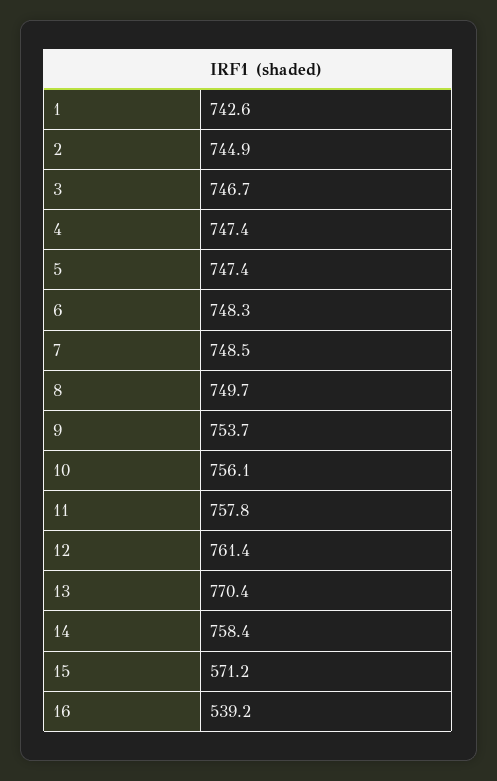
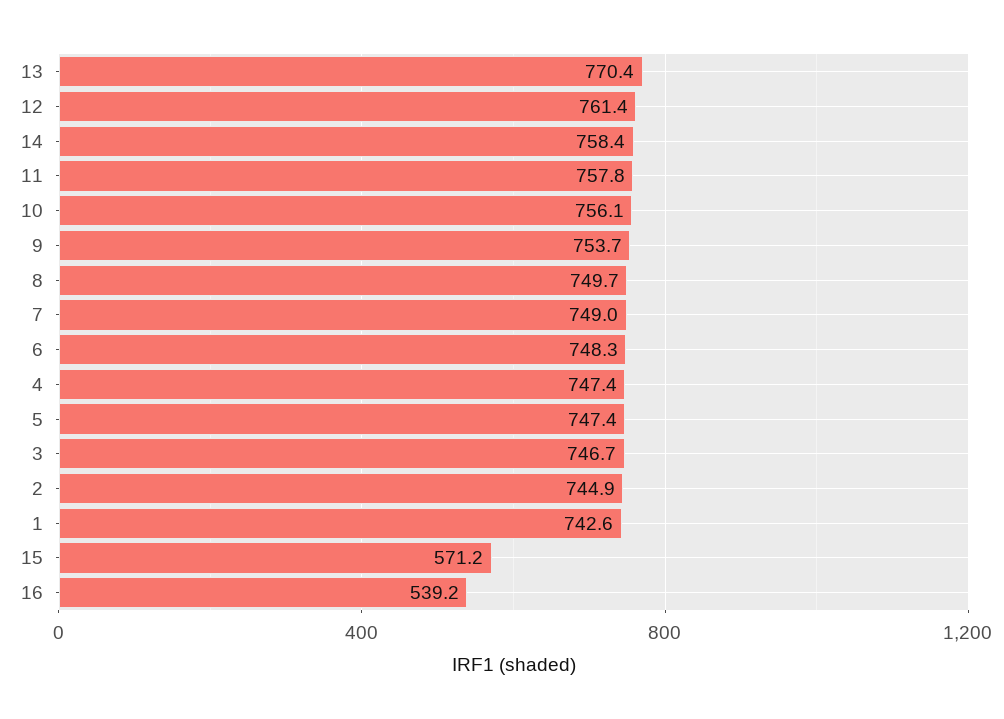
  {
    "1": 742.6,
    "2": 744.9,
    "3": 746.7,
    "4": 747.4,
    "5": 747.4,
    "6": 748.3,
-   "7": 748.5,
+   "7": 749,
    "8": 749.7,
    "9": 753.7,
    "10": 756.1,
    "11": 757.8,
    "12": 761.4,
    "13": 770.4,
    "14": 758.4,
    "15": 571.2,
    "16": 539.2
  }

